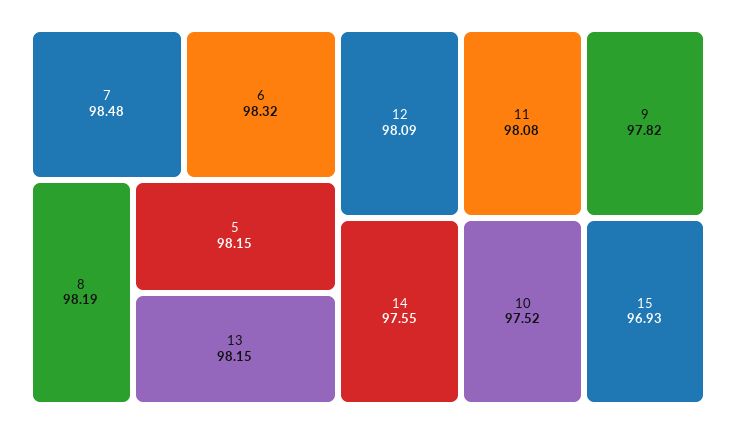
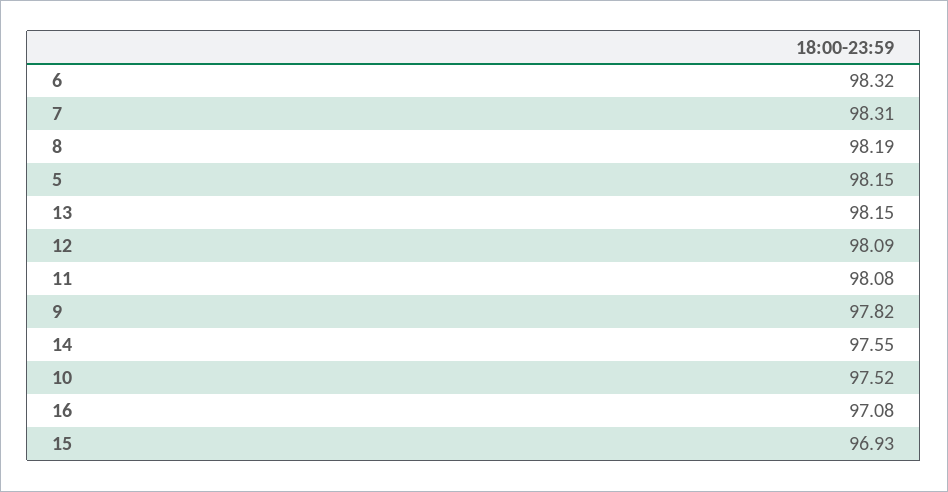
  {
-   "7": 98.48,
+   "7": 98.31,
    "6": 98.32,
    "8": 98.19,
    "5": 98.15,
    "13": 98.15,
    "12": 98.09,
    "11": 98.08,
    "9": 97.82,
    "14": 97.55,
    "10": 97.52,
-   "15": 96.93
+   "15": 96.93,
+   "16": 97.08
  }

